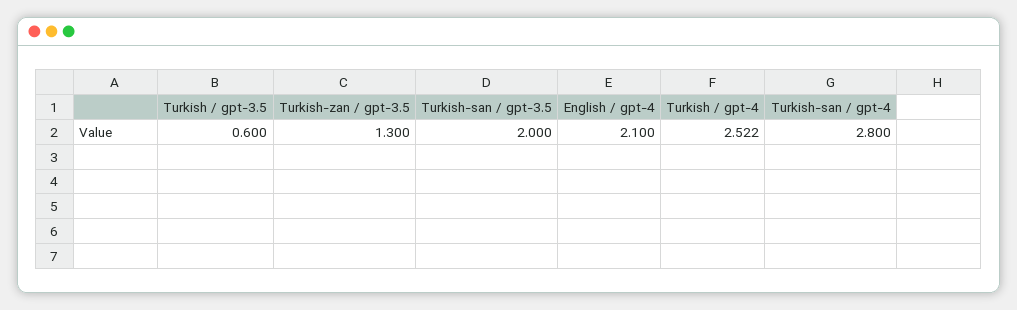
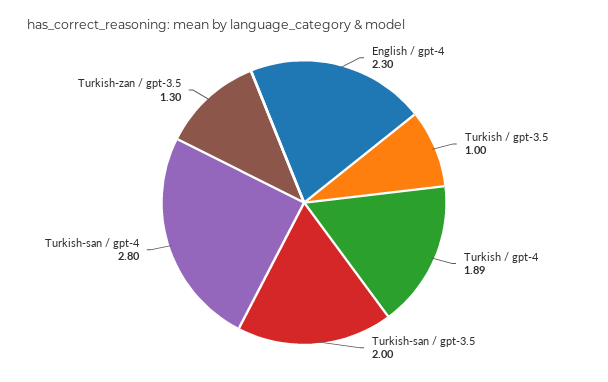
  {
-   "Turkish / gpt-3.5": 0.6,
+   "Turkish / gpt-3.5": 1,
    "Turkish-zan / gpt-3.5": 1.3,
    "Turkish-san / gpt-3.5": 2,
-   "English / gpt-4": 2.1,
+   "English / gpt-4": 2.3,
-   "Turkish / gpt-4": 2.522,
+   "Turkish / gpt-4": 1.89,
    "Turkish-san / gpt-4": 2.8
  }

